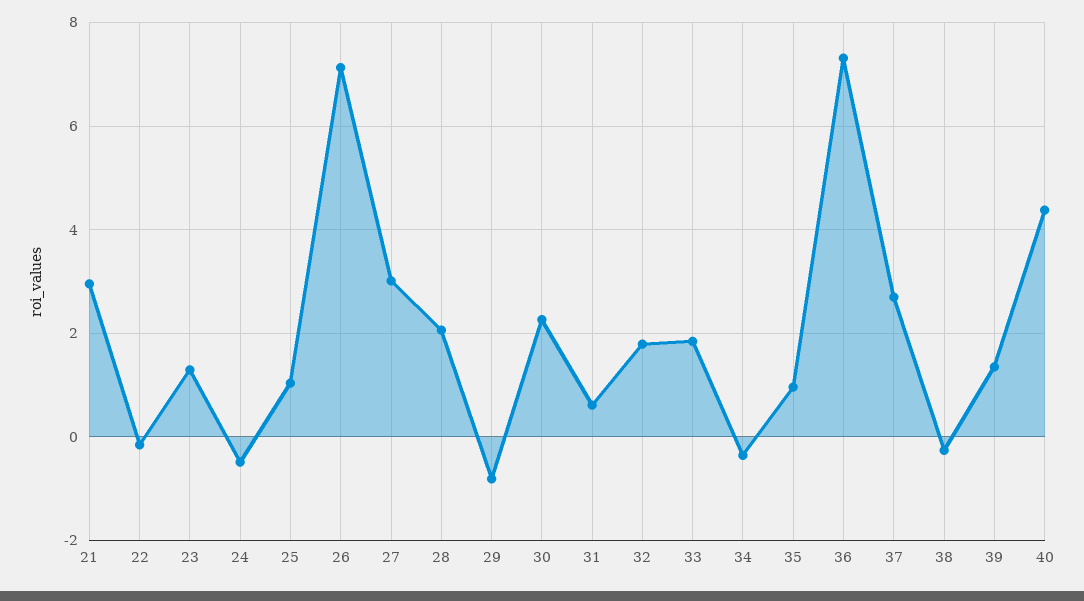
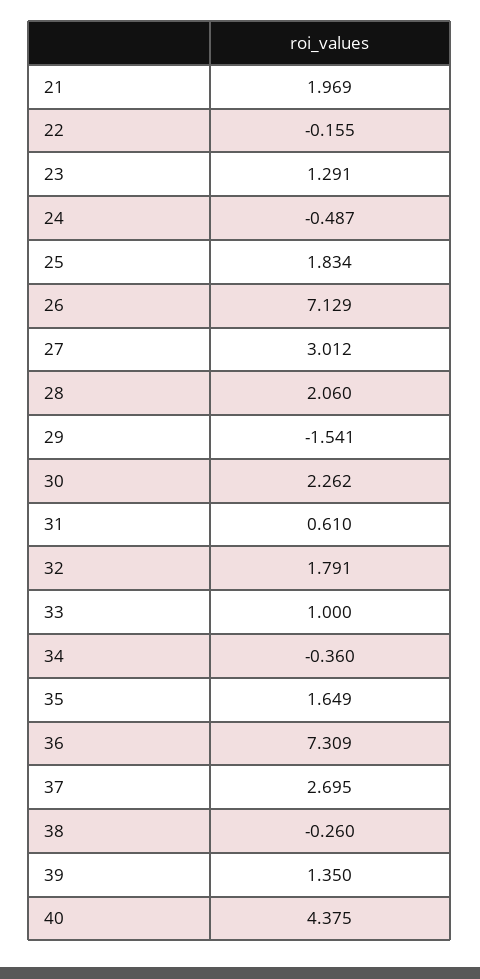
  {
-   "21": 3,
+   "21": 1.969,
    "22": -0.155,
    "23": 1.291,
    "24": -0.487,
-   "25": 1,
+   "25": 1.834,
    "26": 7.129,
    "27": 3.012,
    "28": 2.06,
-   "29": -0.8,
+   "29": -1.541,
    "30": 2.262,
    "31": 0.61,
    "32": 1.791,
-   "33": 1.8,
+   "33": 1,
    "34": -0.36,
-   "35": 1,
+   "35": 1.649,
    "36": 7.309,
    "37": 2.695,
    "38": -0.26,
    "39": 1.35,
    "40": 4.375
  }

